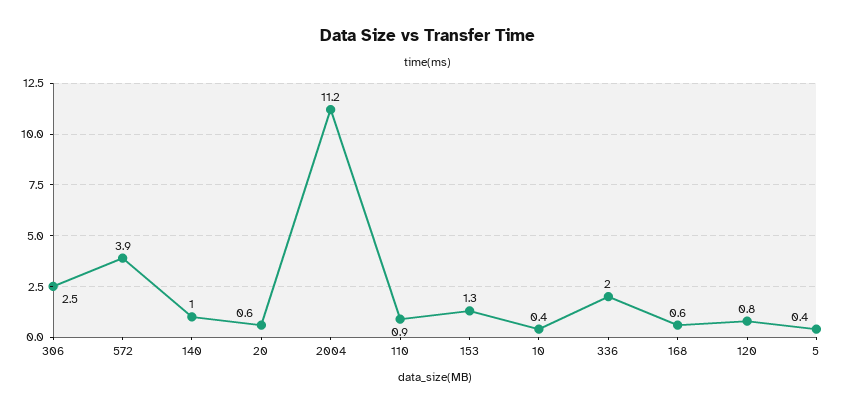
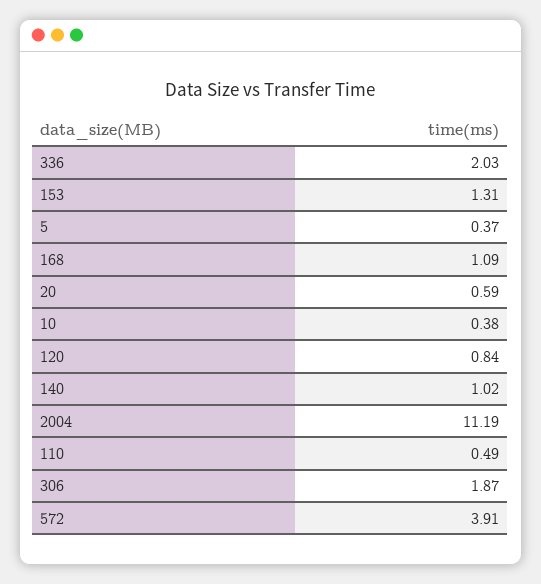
  {
-   "306": 2.5,
+   "306": 1.87,
    "572": 3.91,
    "140": 1.02,
    "20": 0.59,
    "2004": 11.19,
-   "110": 0.9,
+   "110": 0.49,
    "153": 1.31,
    "10": 0.38,
    "336": 2.03,
-   "168": 0.6,
+   "168": 1.09,
    "120": 0.84,
    "5": 0.37
  }

